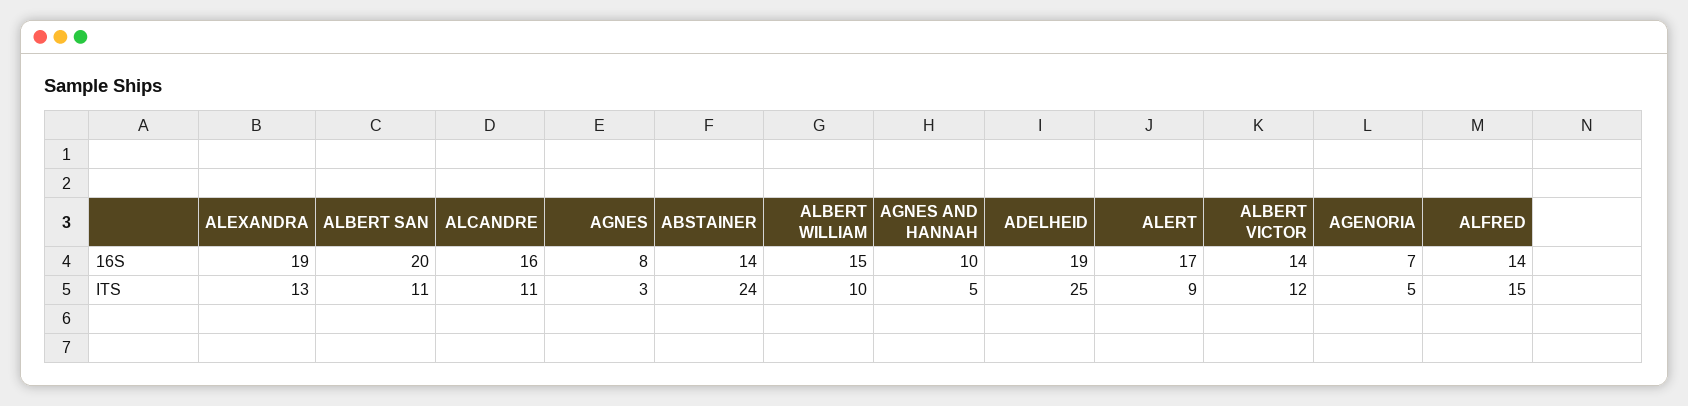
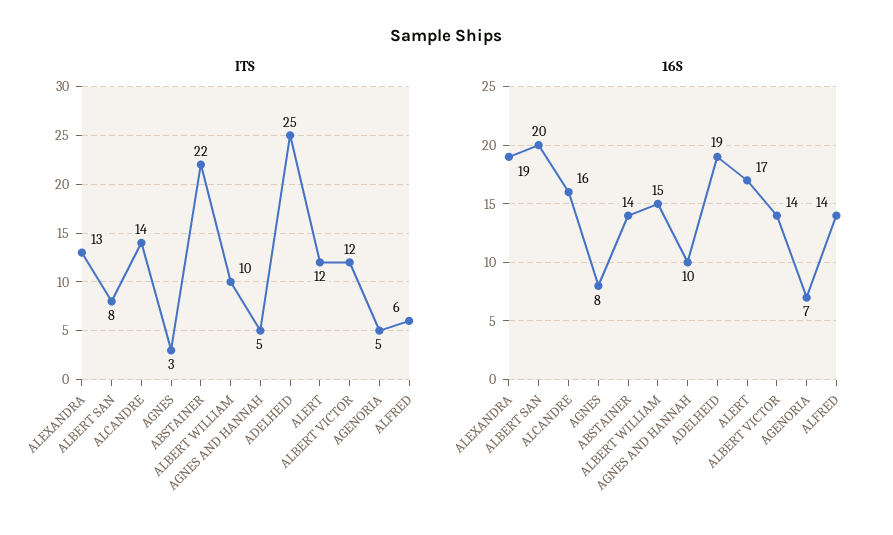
  {
    "16S": {
      "ALEXANDRA": 19,
      "ALBERT SAN": 20,
      "ALCANDRE": 16,
      "AGNES": 8,
      "ABSTAINER": 14,
      "ALBERT WILLIAM": 15,
      "AGNES AND HANNAH": 10,
      "ADELHEID": 19,
      "ALERT": 17,
      "ALBERT VICTOR": 14,
      "AGENORIA": 7,
      "ALFRED": 14
    },
    "ITS": {
      "ALEXANDRA": 13,
-     "ALBERT SAN": 11,
+     "ALBERT SAN": 8,
-     "ALCANDRE": 11,
+     "ALCANDRE": 14,
      "AGNES": 3,
-     "ABSTAINER": 24,
+     "ABSTAINER": 22,
      "ALBERT WILLIAM": 10,
      "AGNES AND HANNAH": 5,
      "ADELHEID": 25,
-     "ALERT": 9,
+     "ALERT": 12,
      "ALBERT VICTOR": 12,
      "AGENORIA": 5,
-     "ALFRED": 15
+     "ALFRED": 6
    }
  }

